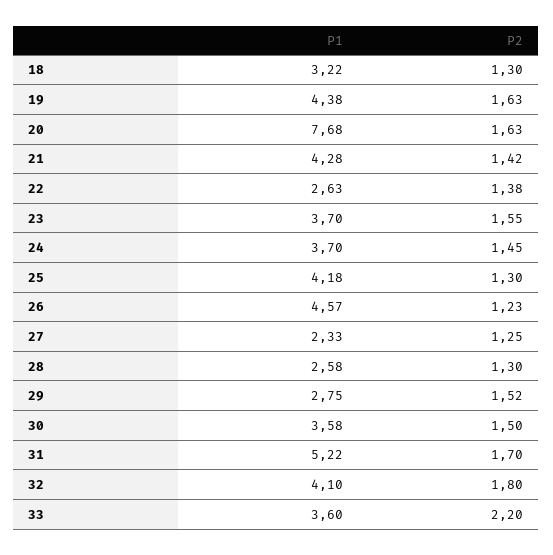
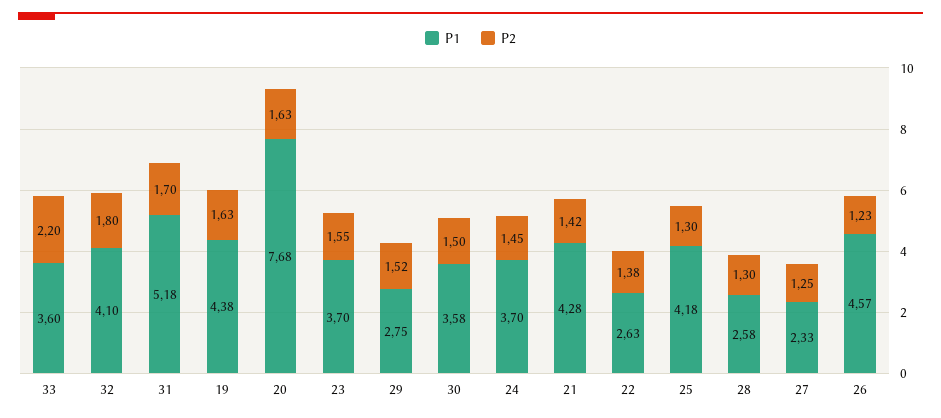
  {
    "P1": {
-     "18": 3.22,
      "19": 4.38,
      "20": 7.68,
      "21": 4.28,
      "22": 2.63,
      "23": 3.7,
      "24": 3.7,
      "25": 4.18,
      "26": 4.57,
      "27": 2.33,
      "28": 2.58,
      "29": 2.75,
      "30": 3.58,
-     "31": 5.22,
+     "31": 5.18,
      "32": 4.1,
      "33": 3.6
    },
    "P2": {
-     "18": 1.3,
      "19": 1.63,
      "20": 1.63,
      "21": 1.42,
      "22": 1.38,
      "23": 1.55,
      "24": 1.45,
      "25": 1.3,
      "26": 1.23,
      "27": 1.25,
      "28": 1.3,
      "29": 1.52,
      "30": 1.5,
      "31": 1.7,
      "32": 1.8,
      "33": 2.2
    }
  }

